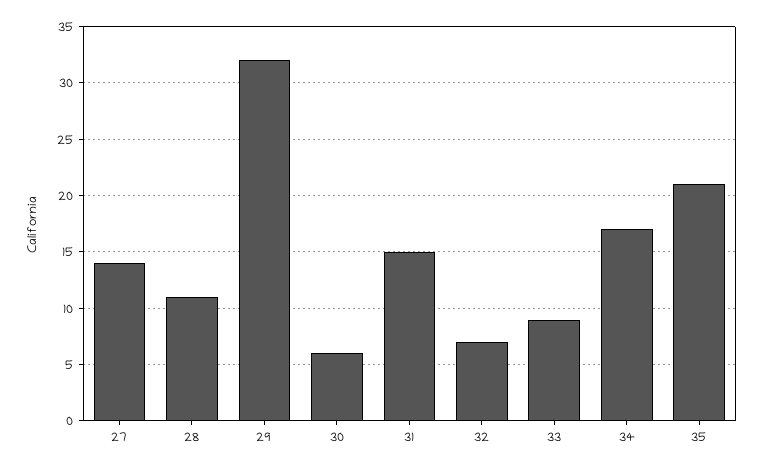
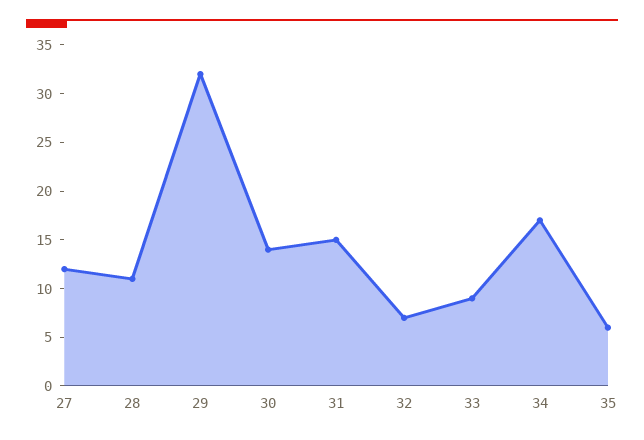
  {
-   "27": 14,
+   "27": 12,
    "28": 11,
    "29": 32,
-   "30": 6,
+   "30": 14,
    "31": 15,
    "32": 7,
    "33": 9,
    "34": 17,
-   "35": 21
+   "35": 6
  }

